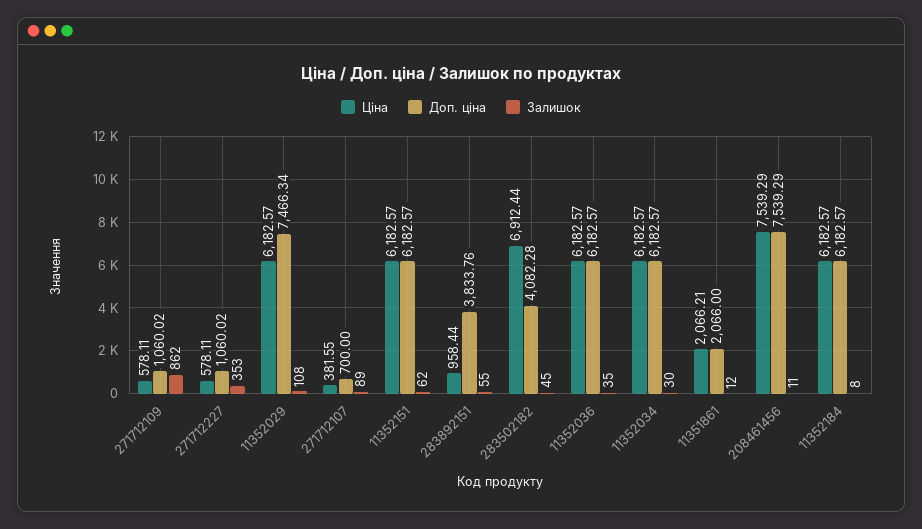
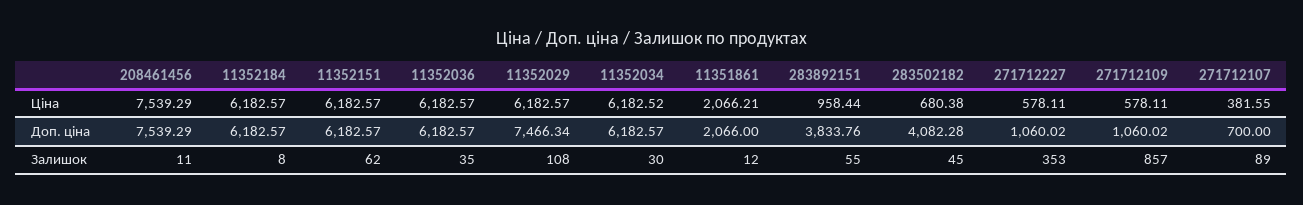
  {
    "Ціна": {
      "271712109": 578.11,
      "271712227": 578.11,
      "11352029": 6182.57,
      "271712107": 381.55,
      "11352151": 6182.57,
      "283892151": 958.44,
-     "283502182": 6912.44,
+     "283502182": 680.38,
      "11352036": 6182.57,
-     "11352034": 6182.57,
+     "11352034": 6182.52,
      "11351861": 2066.21,
      "208461456": 7539.29,
      "11352184": 6182.57
    },
    "Доп. ціна": {
      "271712109": 1060.02,
      "271712227": 1060.02,
      "11352029": 7466.34,
      "271712107": 700,
      "11352151": 6182.57,
      "283892151": 3833.76,
      "283502182": 4082.28,
      "11352036": 6182.57,
      "11352034": 6182.57,
      "11351861": 2066,
      "208461456": 7539.29,
      "11352184": 6182.57
    },
    "Залишок": {
-     "271712109": 862,
+     "271712109": 857,
      "271712227": 353,
      "11352029": 108,
      "271712107": 89,
      "11352151": 62,
      "283892151": 55,
      "283502182": 45,
      "11352036": 35,
      "11352034": 30,
      "11351861": 12,
      "208461456": 11,
      "11352184": 8
    }
  }

